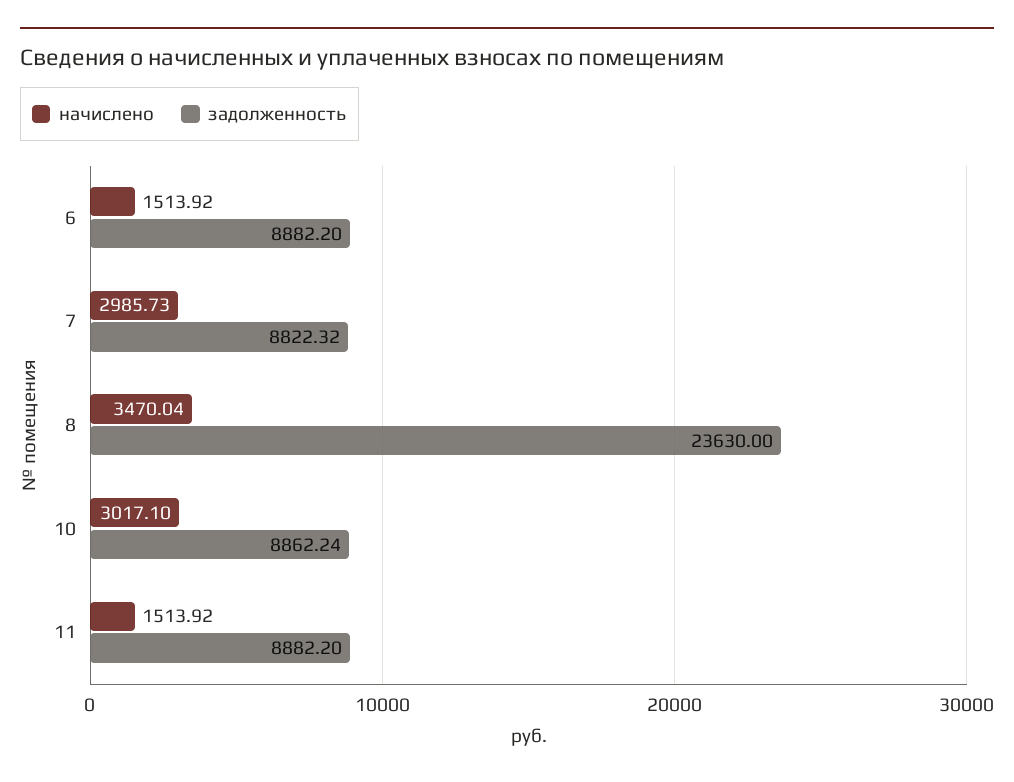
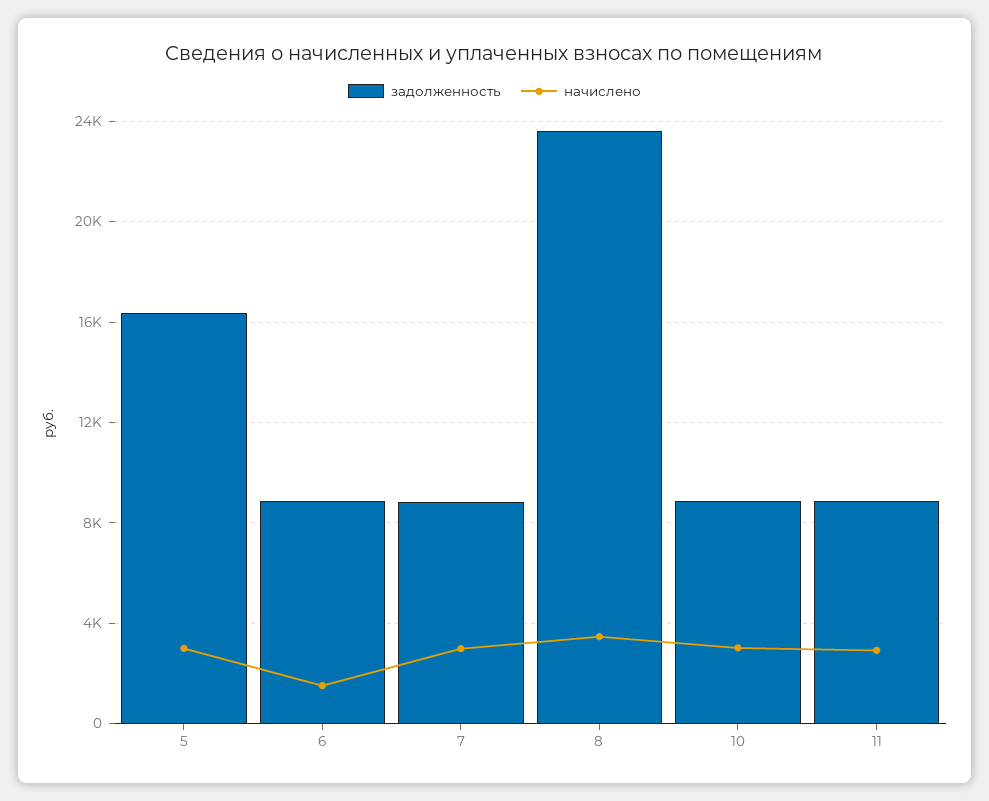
  {
    "начислено": {
      "6": 1513.92,
      "7": 2985.73,
      "8": 3470.04,
      "10": 3017.1,
-     "11": 1513.92
+     "11": 3000,
+     "5": 3000
    },
    "задолженность": {
      "6": 8882.2,
      "7": 8822.32,
      "8": 23630,
      "10": 8862.24,
-     "11": 8882.2
+     "11": 8882.2,
+     "5": 16500
    }
  }

